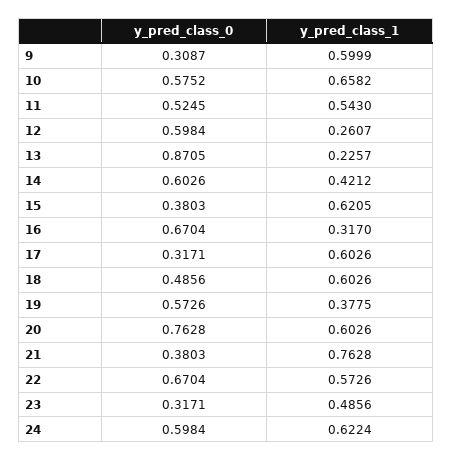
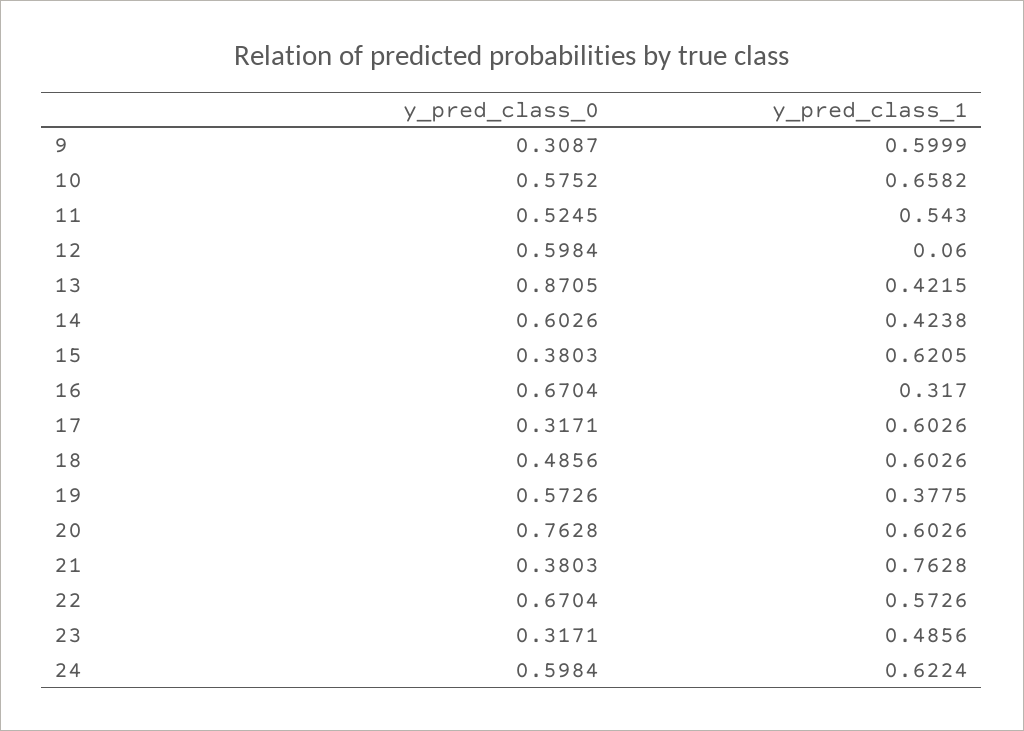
  {
    "y_pred_class_0": {
      "9": 0.3087,
      "10": 0.5752,
      "11": 0.5245,
      "12": 0.5984,
      "13": 0.8705,
      "14": 0.6026,
      "15": 0.3803,
      "16": 0.6704,
      "17": 0.3171,
      "18": 0.4856,
      "19": 0.5726,
      "20": 0.7628,
      "21": 0.3803,
      "22": 0.6704,
      "23": 0.3171,
      "24": 0.5984
    },
    "y_pred_class_1": {
      "9": 0.5999,
      "10": 0.6582,
      "11": 0.543,
-     "12": 0.2607,
+     "12": 0.06,
-     "13": 0.2257,
+     "13": 0.4215,
-     "14": 0.4212,
+     "14": 0.4238,
      "15": 0.6205,
      "16": 0.317,
      "17": 0.6026,
      "18": 0.6026,
      "19": 0.3775,
      "20": 0.6026,
      "21": 0.7628,
      "22": 0.5726,
      "23": 0.4856,
      "24": 0.6224
    }
  }

